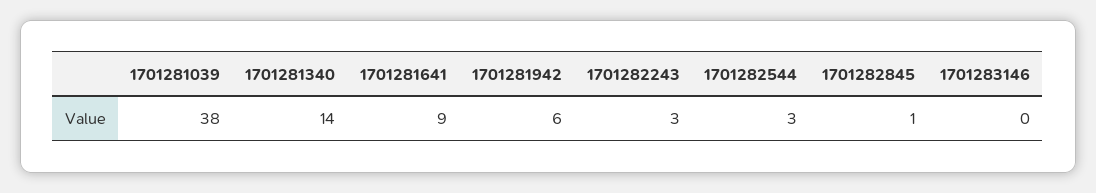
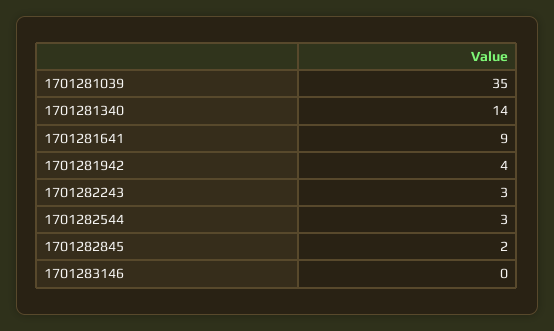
  {
-   "1701281039": 38,
+   "1701281039": 35,
    "1701281340": 14,
    "1701281641": 9,
-   "1701281942": 6,
+   "1701281942": 4,
    "1701282243": 3,
    "1701282544": 3,
-   "1701282845": 1,
+   "1701282845": 2,
    "1701283146": 0
  }

